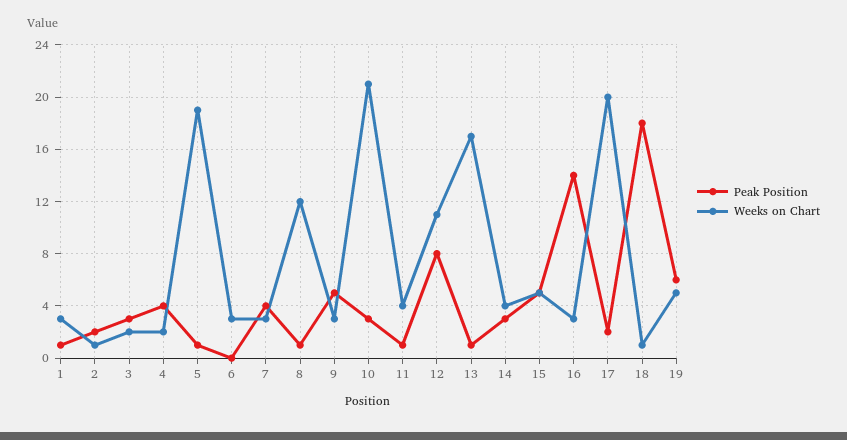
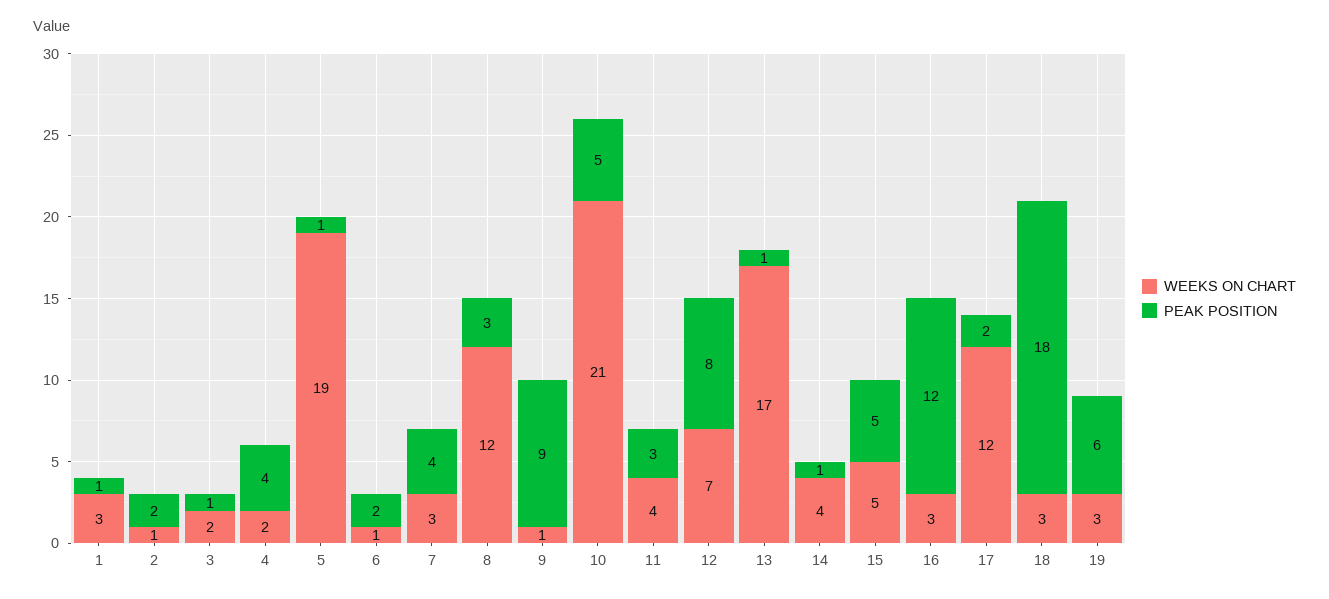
  {
    "Peak Position": {
      "1": 1,
      "2": 2,
-     "3": 3,
+     "3": 1,
      "4": 4,
      "5": 1,
-     "6": 0,
+     "6": 2,
      "7": 4,
-     "8": 1,
+     "8": 3,
-     "9": 5,
+     "9": 9,
-     "10": 3,
+     "10": 5,
-     "11": 1,
+     "11": 3,
      "12": 8,
      "13": 1,
-     "14": 3,
+     "14": 1,
      "15": 5,
-     "16": 14,
+     "16": 12,
      "17": 2,
      "18": 18,
      "19": 6
    },
    "Weeks on Chart": {
      "1": 3,
      "2": 1,
      "3": 2,
      "4": 2,
      "5": 19,
-     "6": 3,
+     "6": 1,
      "7": 3,
      "8": 12,
-     "9": 3,
+     "9": 1,
      "10": 21,
      "11": 4,
-     "12": 11,
+     "12": 7,
      "13": 17,
      "14": 4,
      "15": 5,
      "16": 3,
-     "17": 20,
+     "17": 12,
-     "18": 1,
+     "18": 3,
-     "19": 5
+     "19": 3
    }
  }

